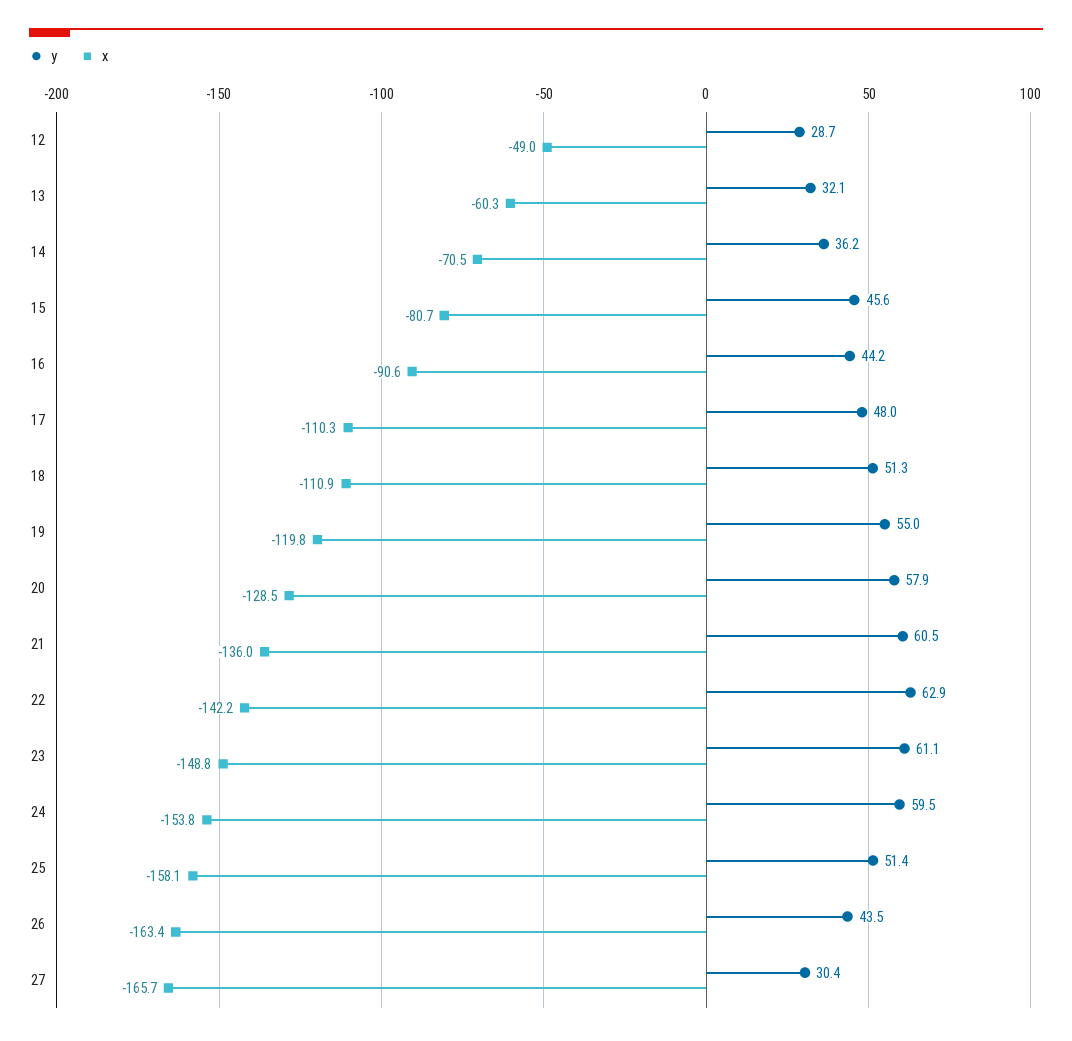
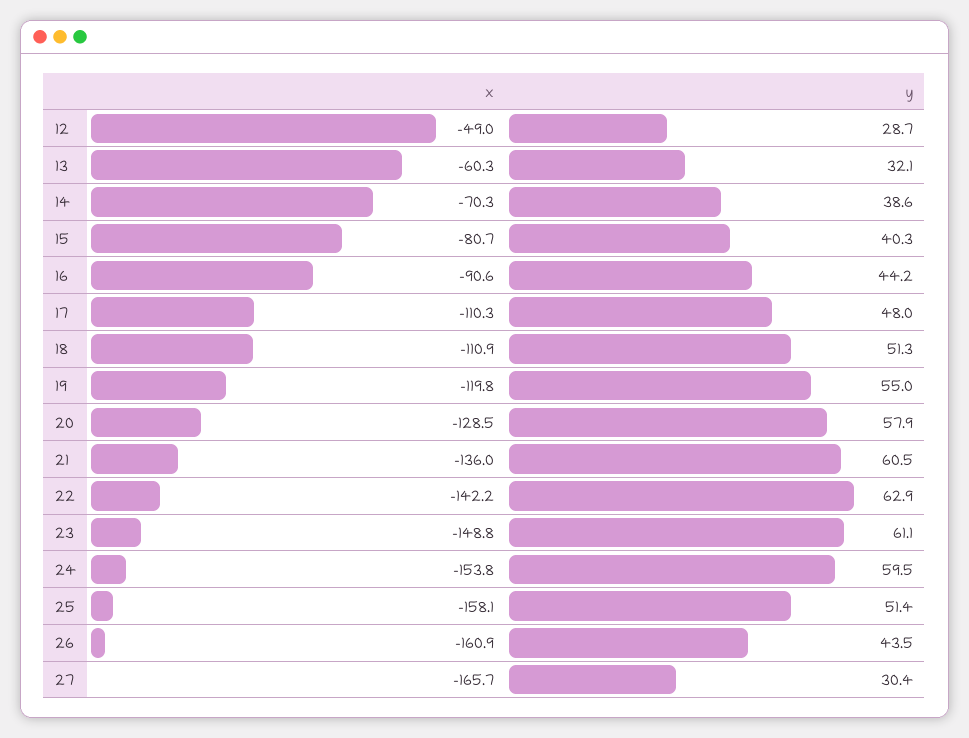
  {
    "y": {
      "12": 28.7,
      "13": 32.1,
-     "14": 36.2,
+     "14": 38.6,
-     "15": 45.6,
+     "15": 40.3,
      "16": 44.2,
      "17": 48,
      "18": 51.3,
      "19": 55,
      "20": 57.9,
      "21": 60.5,
      "22": 62.9,
      "23": 61.1,
      "24": 59.5,
      "25": 51.4,
      "26": 43.5,
      "27": 30.4
    },
    "x": {
      "12": -49,
      "13": -60.3,
-     "14": -70.5,
+     "14": -70.3,
      "15": -80.7,
      "16": -90.6,
      "17": -110.3,
      "18": -110.9,
      "19": -119.8,
      "20": -128.5,
      "21": -136,
      "22": -142.2,
      "23": -148.8,
      "24": -153.8,
      "25": -158.1,
-     "26": -163.4,
+     "26": -160.9,
      "27": -165.7
    }
  }

